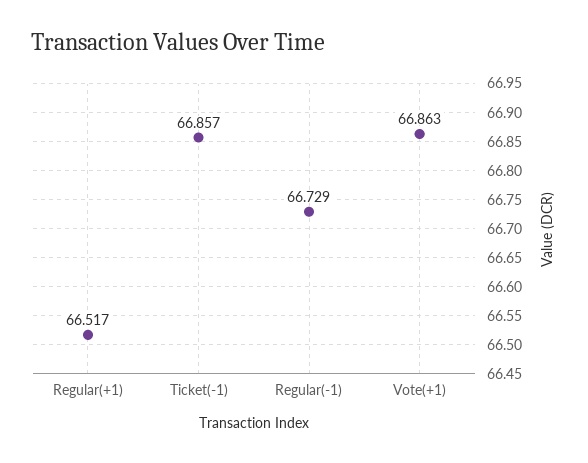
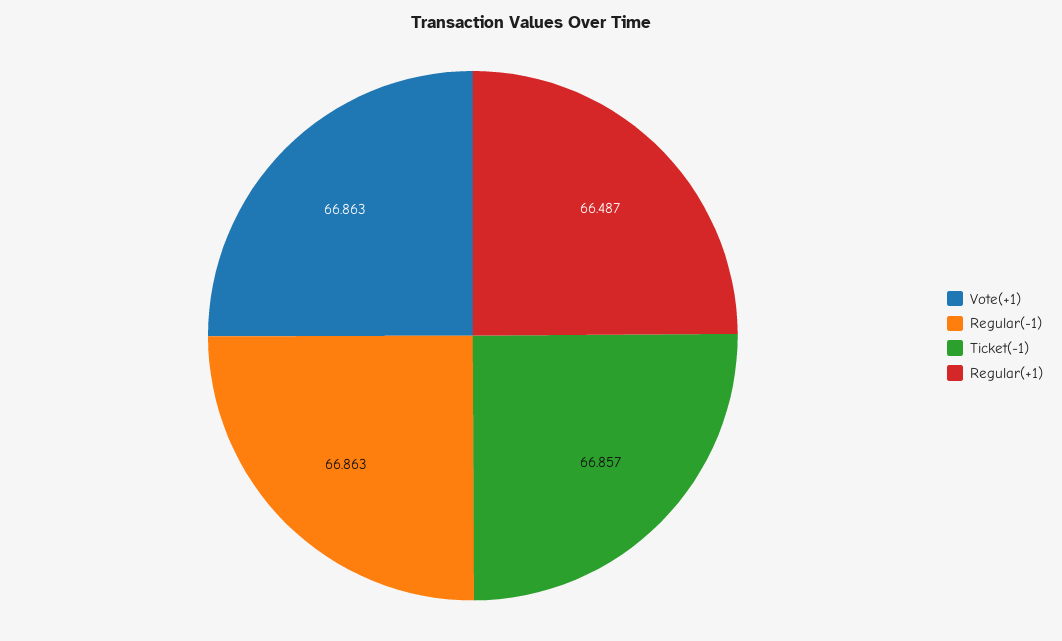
  {
-   "Regular(+1)": 66.517,
+   "Regular(+1)": 66.487,
    "Ticket(-1)": 66.857,
-   "Regular(-1)": 66.729,
+   "Regular(-1)": 66.863,
    "Vote(+1)": 66.863
  }

